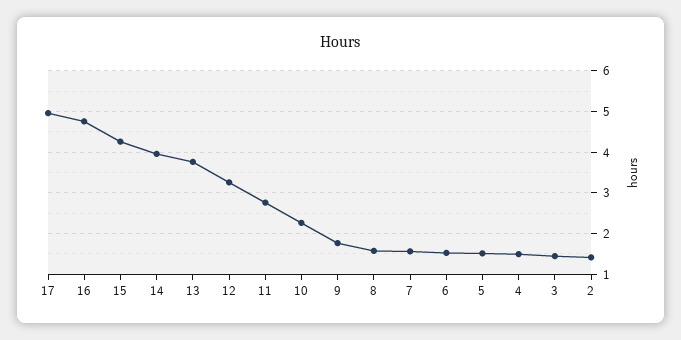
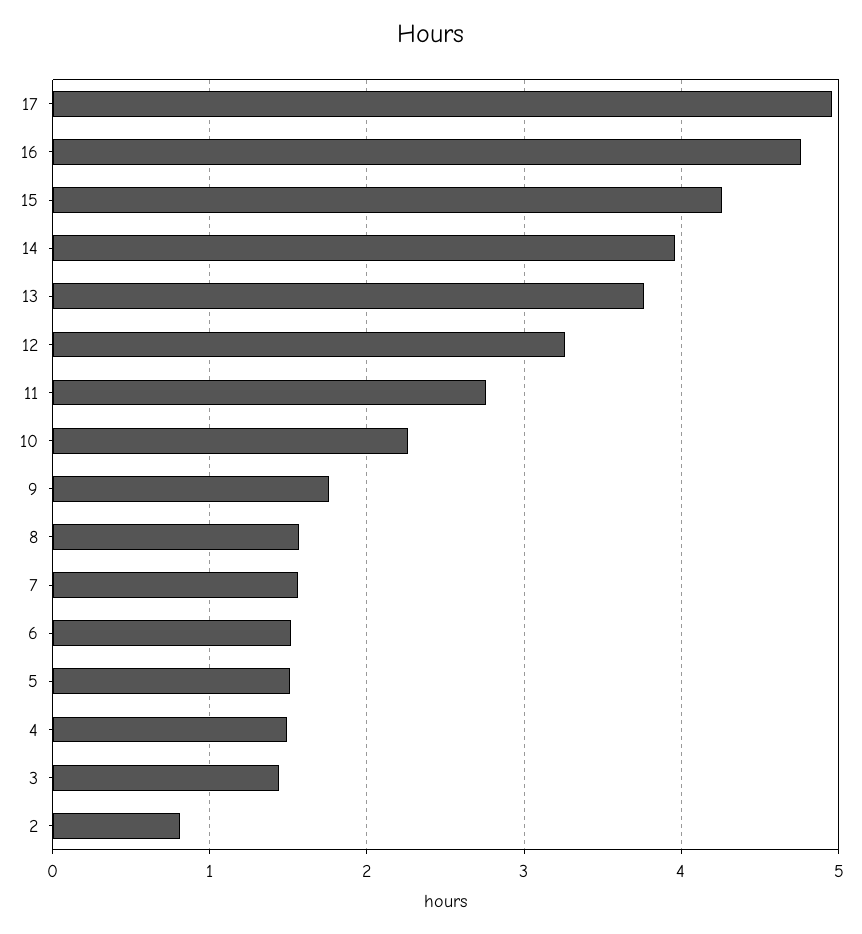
  {
    "17": 5,
    "16": 4.8,
    "15": 4.3,
    "14": 4,
    "13": 3.8,
    "12": 3.3,
    "11": 2.8,
    "10": 2.3,
    "9": 1.8,
    "8": 1.6,
    "7": 1.6,
    "6": 1.5,
    "5": 1.5,
    "4": 1.5,
    "3": 1.4,
-   "2": 1.4
+   "2": 0.8
  }

